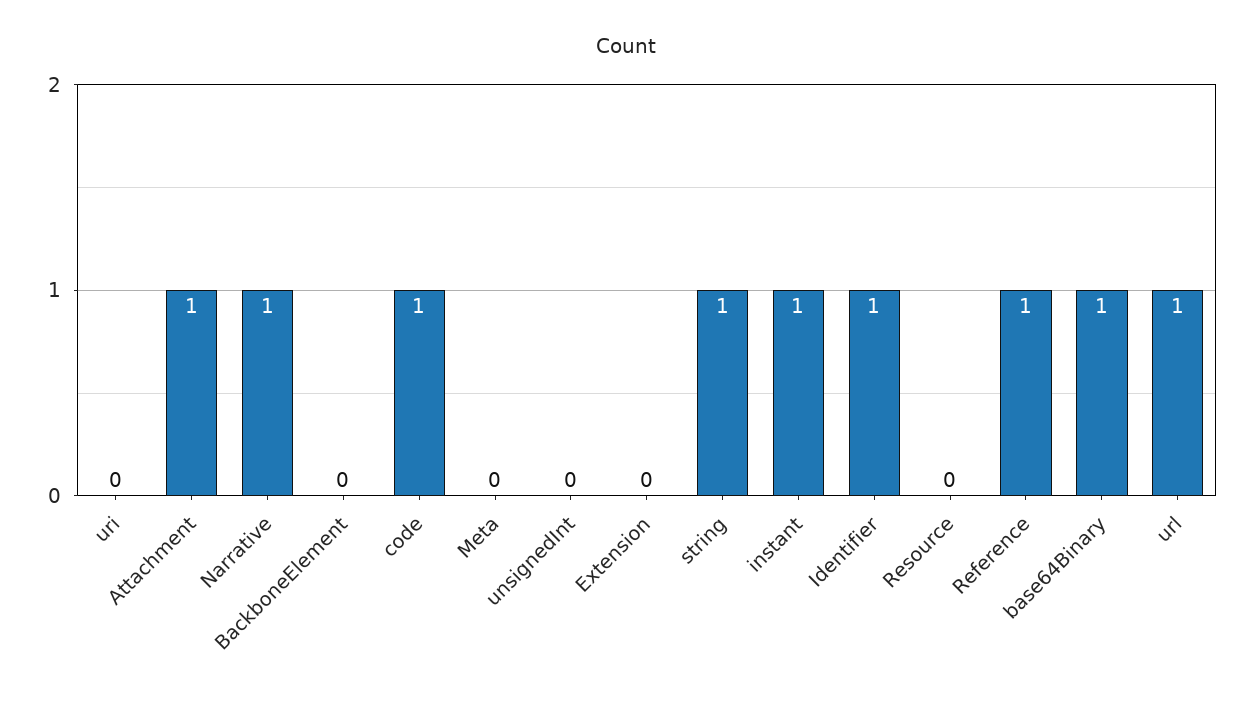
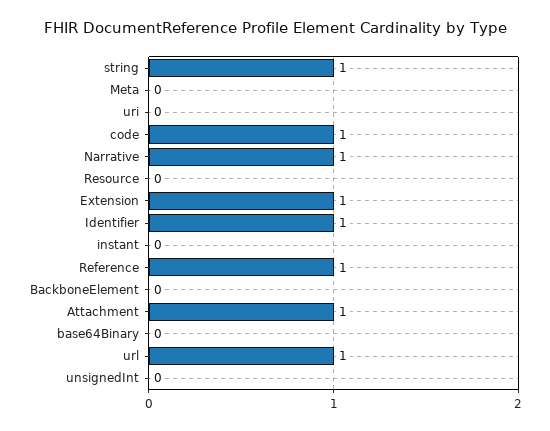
  {
    "uri": 0,
    "Attachment": 1,
    "Narrative": 1,
    "BackboneElement": 0,
    "code": 1,
    "Meta": 0,
    "unsignedInt": 0,
-   "Extension": 0,
+   "Extension": 1,
    "string": 1,
-   "instant": 1,
+   "instant": 0,
    "Identifier": 1,
    "Resource": 0,
    "Reference": 1,
-   "base64Binary": 1,
+   "base64Binary": 0,
    "url": 1
  }

